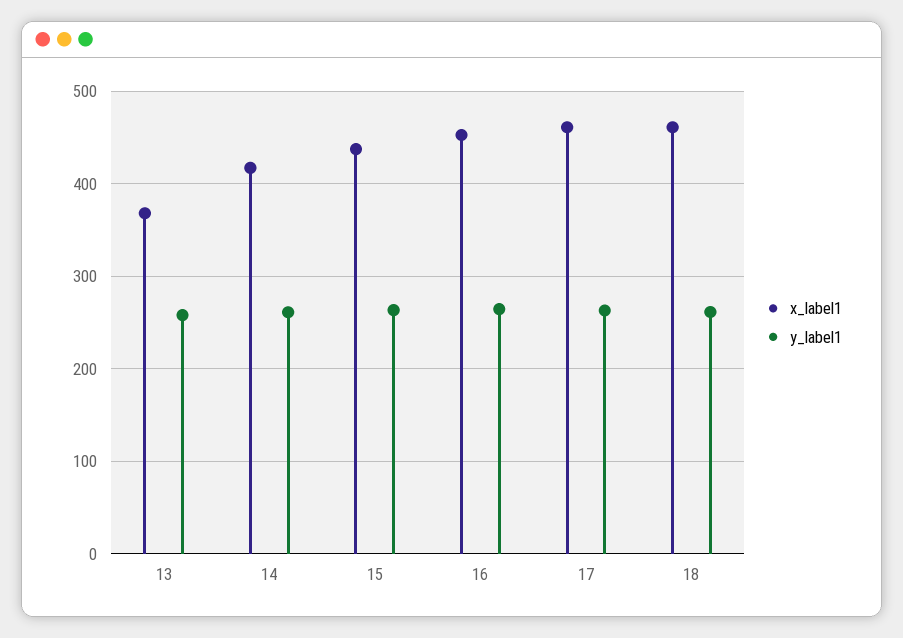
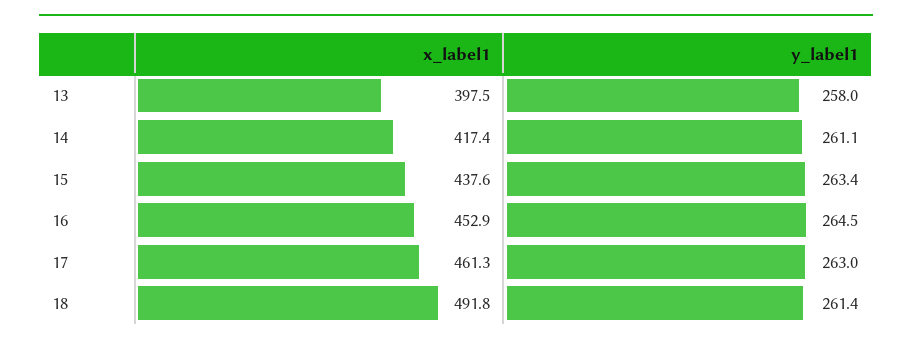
  {
    "x_label1": {
-     "13": 370,
+     "13": 397.5,
      "14": 417.4,
      "15": 437.6,
      "16": 452.9,
      "17": 461.3,
-     "18": 460
+     "18": 491.8
    },
    "y_label1": {
      "13": 258,
      "14": 261.1,
      "15": 263.4,
      "16": 264.5,
      "17": 263,
      "18": 261.4
    }
  }

